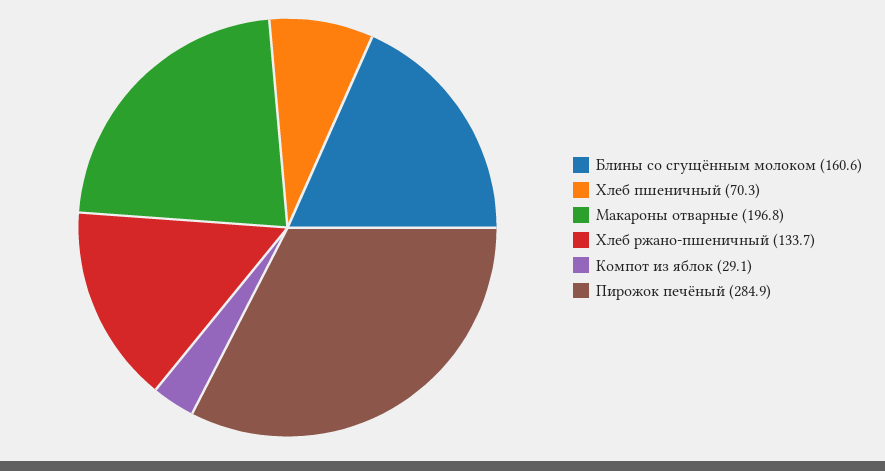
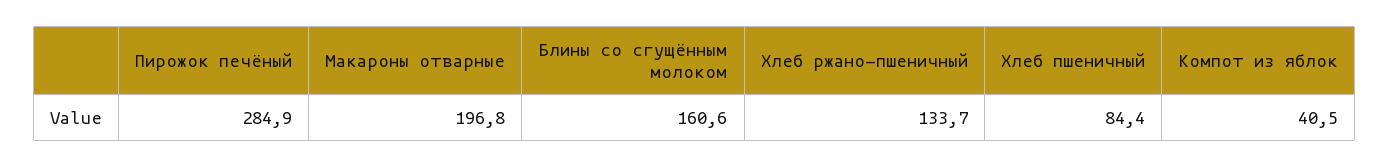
  {
    "Блины со сгущённым молоком": 160.6,
-   "Хлеб пшеничный": 70.3,
+   "Хлеб пшеничный": 84.4,
    "Макароны отварные": 196.8,
    "Хлеб ржано-пшеничный": 133.7,
-   "Компот из яблок": 29.1,
+   "Компот из яблок": 40.5,
    "Пирожок печёный": 284.9
  }

